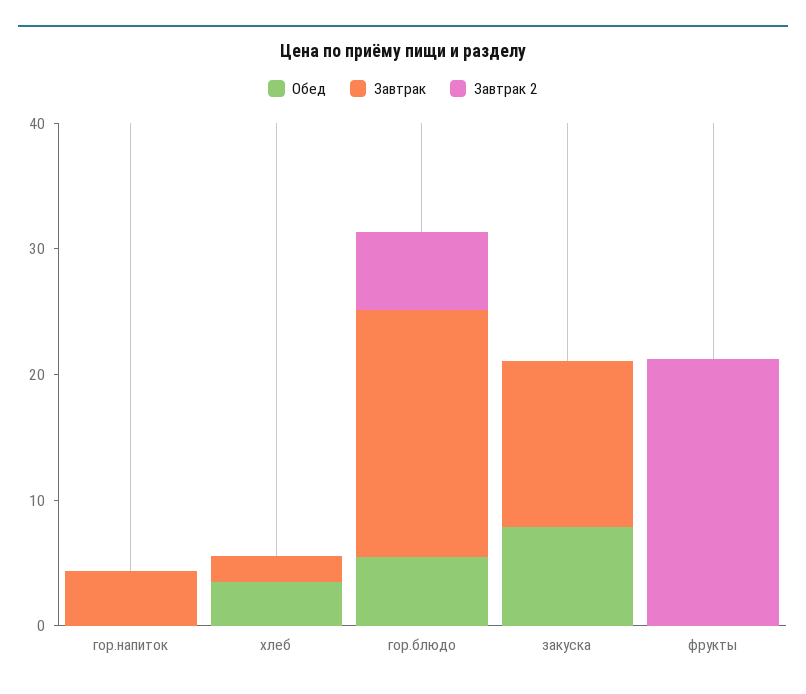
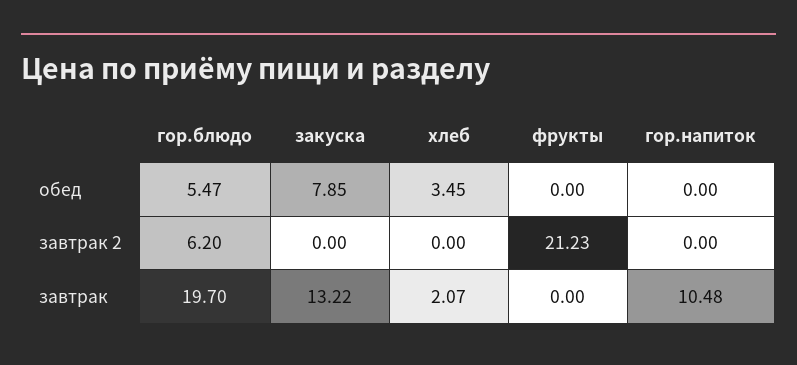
  {
    "Обед": {
      "гор.напиток": 0,
      "хлеб": 3.45,
      "гор.блюдо": 5.47,
      "закуска": 7.85,
      "фрукты": 0
    },
    "Завтрак": {
-     "гор.напиток": 4,
+     "гор.напиток": 10.48,
      "хлеб": 2.07,
      "гор.блюдо": 19.7,
      "закуска": 13.22,
      "фрукты": 0
    },
    "Завтрак 2": {
      "гор.напиток": 0,
      "хлеб": 0,
      "гор.блюдо": 6.2,
      "закуска": 0,
      "фрукты": 21.23
    }
  }

